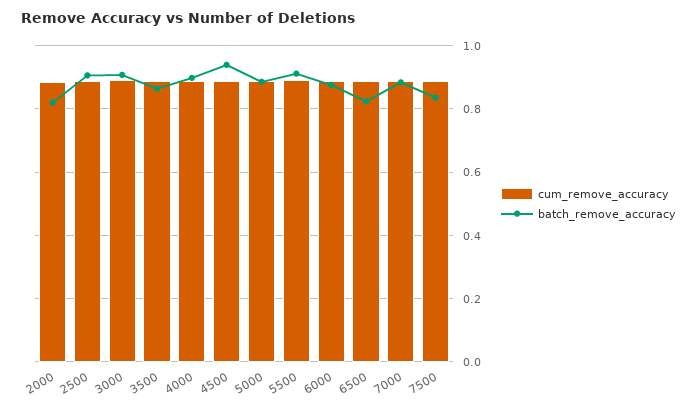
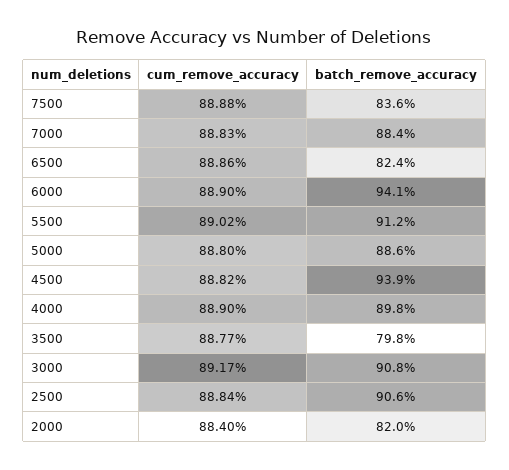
  {
    "cum_remove_accuracy": {
      "2000": 0.884,
      "2500": 0.8884,
      "3000": 0.8917,
      "3500": 0.8877,
      "4000": 0.889,
      "4500": 0.8882,
      "5000": 0.888,
      "5500": 0.8902,
      "6000": 0.889,
      "6500": 0.8886,
      "7000": 0.8883,
      "7500": 0.8888
    },
    "batch_remove_accuracy": {
      "2000": 0.82,
      "2500": 0.906,
      "3000": 0.908,
-     "3500": 0.86,
+     "3500": 0.798,
      "4000": 0.898,
      "4500": 0.939,
      "5000": 0.886,
      "5500": 0.912,
-     "6000": 0.88,
+     "6000": 0.941,
      "6500": 0.824,
      "7000": 0.884,
      "7500": 0.836
    }
  }

